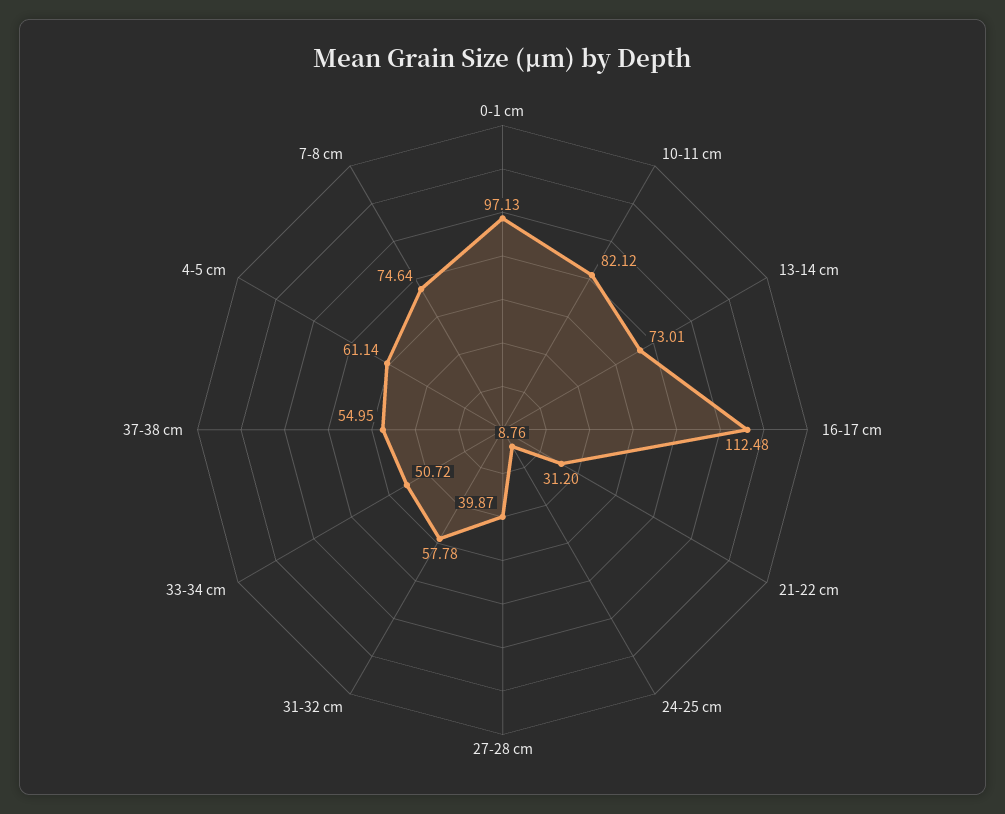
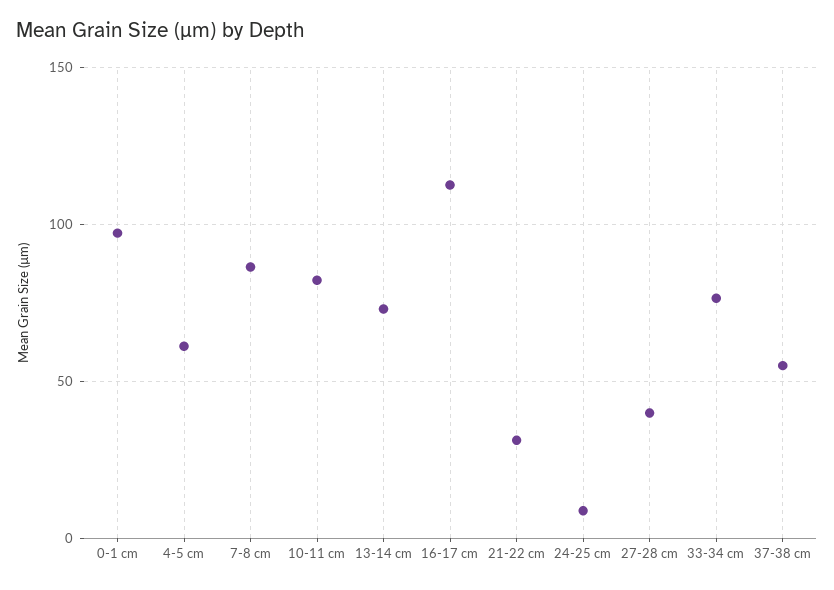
  {
    "0-1 cm": 97.13,
    "10-11 cm": 82.12,
    "13-14 cm": 73.01,
    "16-17 cm": 112.48,
    "21-22 cm": 31.2,
    "24-25 cm": 8.76,
    "27-28 cm": 39.87,
-   "31-32 cm": 57.78,
-   "33-34 cm": 50.72,
+   "33-34 cm": 75,
    "37-38 cm": 54.95,
    "4-5 cm": 61.14,
-   "7-8 cm": 74.64
+   "7-8 cm": 85
  }

